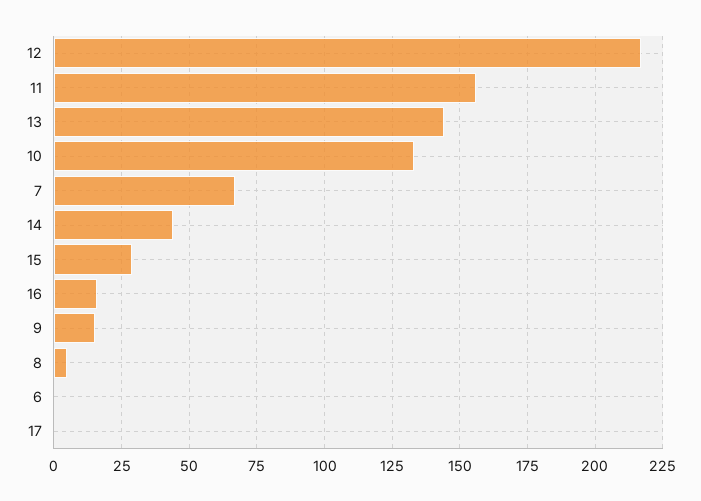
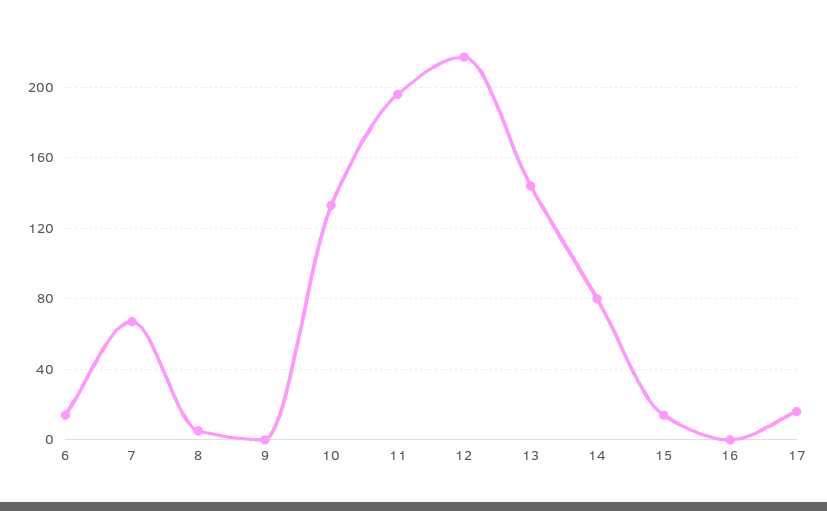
  {
    "12": 215,
-   "11": 155,
+   "11": 195,
    "13": 145,
    "10": 135,
    "7": 65,
-   "14": 45,
+   "14": 80,
-   "15": 30,
+   "15": 15,
-   "16": 15,
+   "16": 0,
-   "9": 15,
+   "9": 0,
    "8": 5,
-   "6": 0,
+   "6": 15,
-   "17": 0
+   "17": 15
  }

